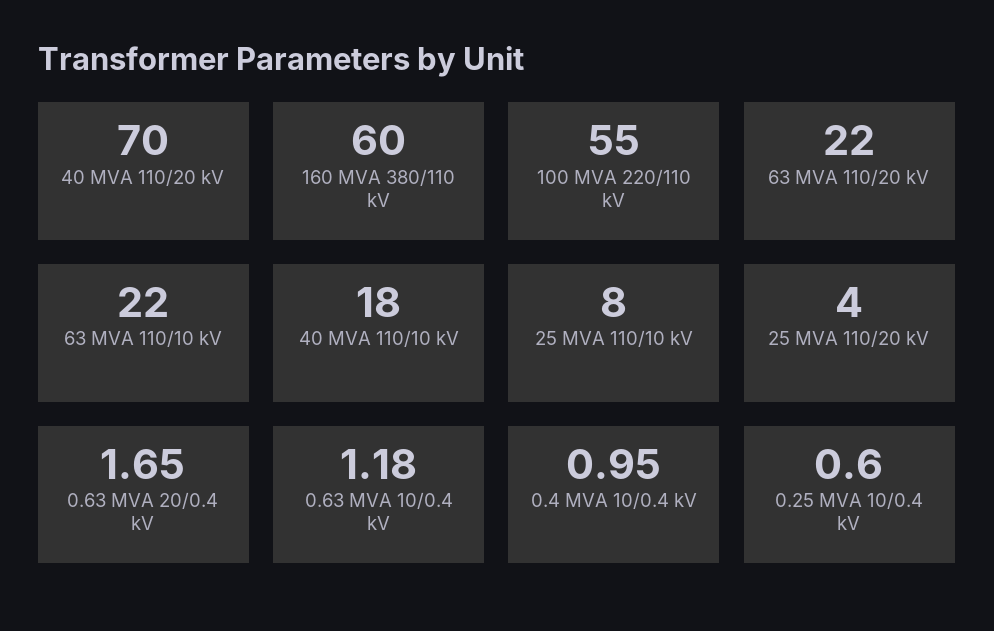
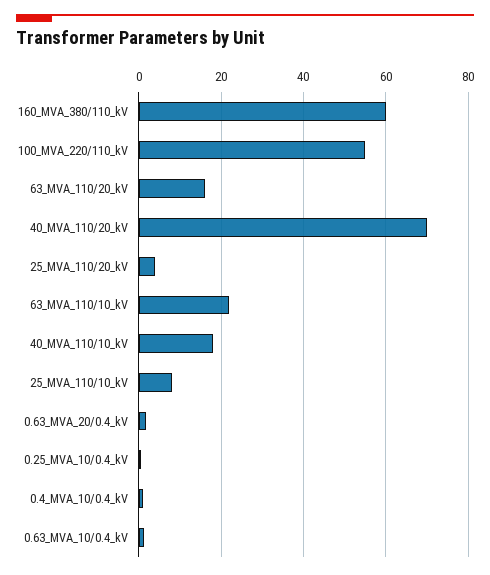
  {
    "40 MVA 110/20 kV": 70,
    "160 MVA 380/110 kV": 60,
    "100 MVA 220/110 kV": 55,
-   "63 MVA 110/20 kV": 22,
+   "63 MVA 110/20 kV": 16,
    "63 MVA 110/10 kV": 22,
    "40 MVA 110/10 kV": 18,
    "25 MVA 110/10 kV": 8,
    "25 MVA 110/20 kV": 4,
    "0.63 MVA 20/0.4 kV": 1.65,
    "0.63 MVA 10/0.4 kV": 1.18,
    "0.4 MVA 10/0.4 kV": 0.95,
    "0.25 MVA 10/0.4 kV": 0.6
  }

